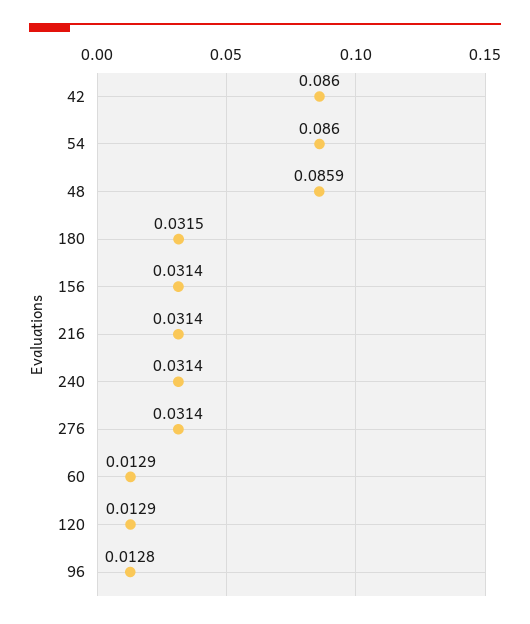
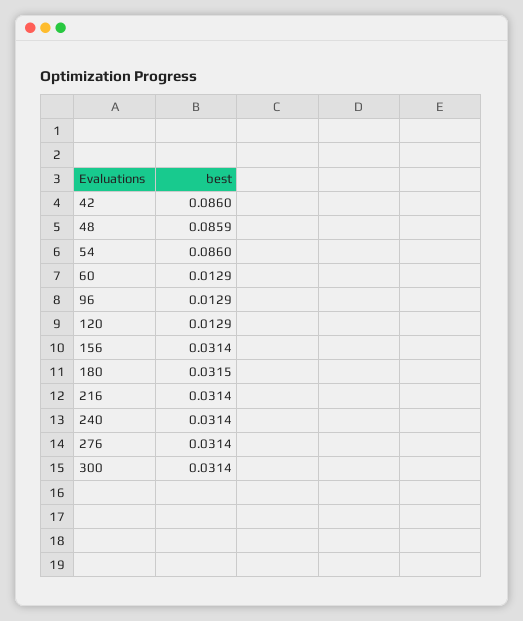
  {
    "42": 0.086,
    "54": 0.086,
    "48": 0.0859,
    "180": 0.0315,
    "156": 0.0314,
    "216": 0.0314,
    "240": 0.0314,
    "276": 0.0314,
    "60": 0.0129,
    "120": 0.0129,
-   "96": 0.0128
+   "96": 0.0129,
+   "300": 0.0314
  }

